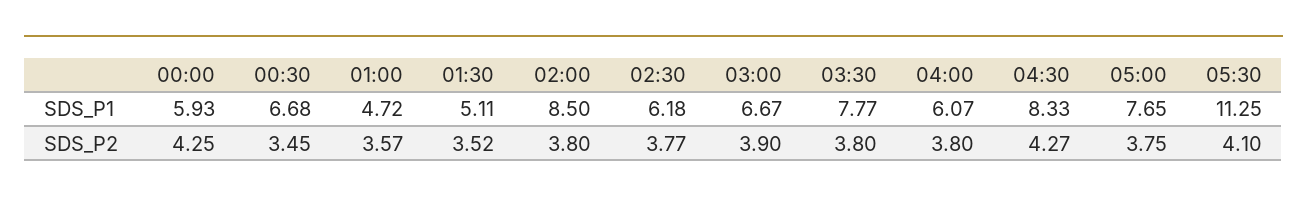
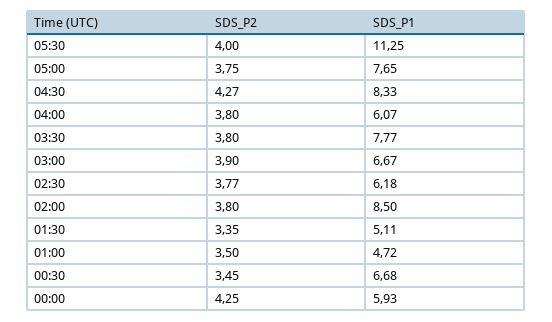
  {
    "00:00": {
      "SDS_P1": 5.93,
      "SDS_P2": 4.25
    },
    "00:30": {
      "SDS_P1": 6.68,
      "SDS_P2": 3.45
    },
    "01:00": {
      "SDS_P1": 4.72,
-     "SDS_P2": 3.57
+     "SDS_P2": 3.5
    },
    "01:30": {
      "SDS_P1": 5.11,
-     "SDS_P2": 3.52
+     "SDS_P2": 3.35
    },
    "02:00": {
      "SDS_P1": 8.5,
      "SDS_P2": 3.8
    },
    "02:30": {
      "SDS_P1": 6.18,
      "SDS_P2": 3.77
    },
    "03:00": {
      "SDS_P1": 6.67,
      "SDS_P2": 3.9
    },
    "03:30": {
      "SDS_P1": 7.77,
      "SDS_P2": 3.8
    },
    "04:00": {
      "SDS_P1": 6.07,
      "SDS_P2": 3.8
    },
    "04:30": {
      "SDS_P1": 8.33,
      "SDS_P2": 4.27
    },
    "05:00": {
      "SDS_P1": 7.65,
      "SDS_P2": 3.75
    },
    "05:30": {
      "SDS_P1": 11.25,
-     "SDS_P2": 4.1
+     "SDS_P2": 4
    }
  }

